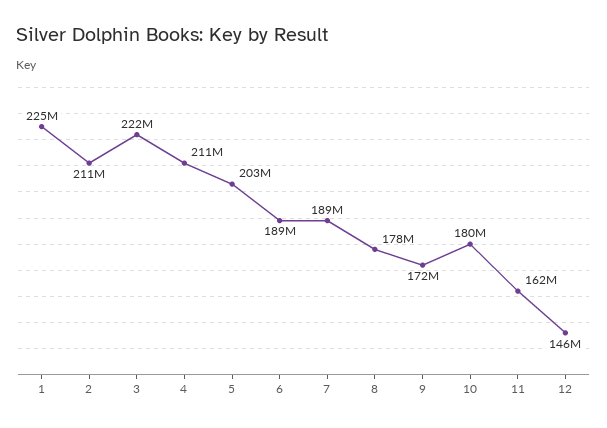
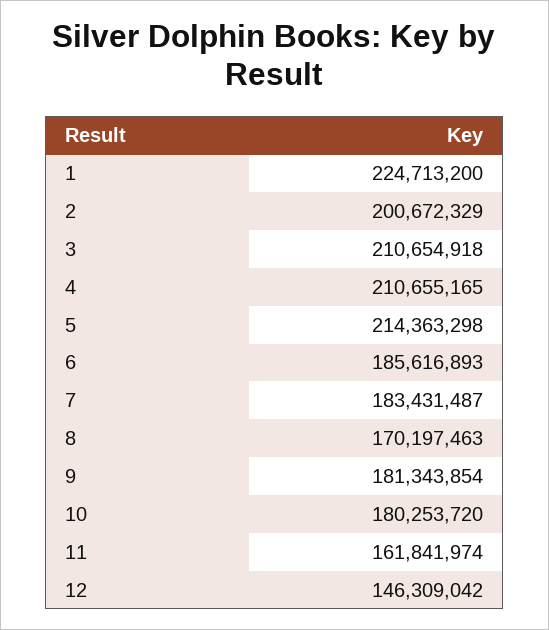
  {
    "1": 224713200,
-   "2": 211000000,
+   "2": 200672329,
-   "3": 222000000,
+   "3": 210654918,
    "4": 210655165,
-   "5": 203000000,
+   "5": 214363298,
-   "6": 189000000,
+   "6": 185616893,
-   "7": 189000000,
+   "7": 183431487,
-   "8": 178000000,
+   "8": 170197463,
-   "9": 172000000,
+   "9": 181343854,
    "10": 180253720,
    "11": 161841974,
    "12": 146309042
  }

